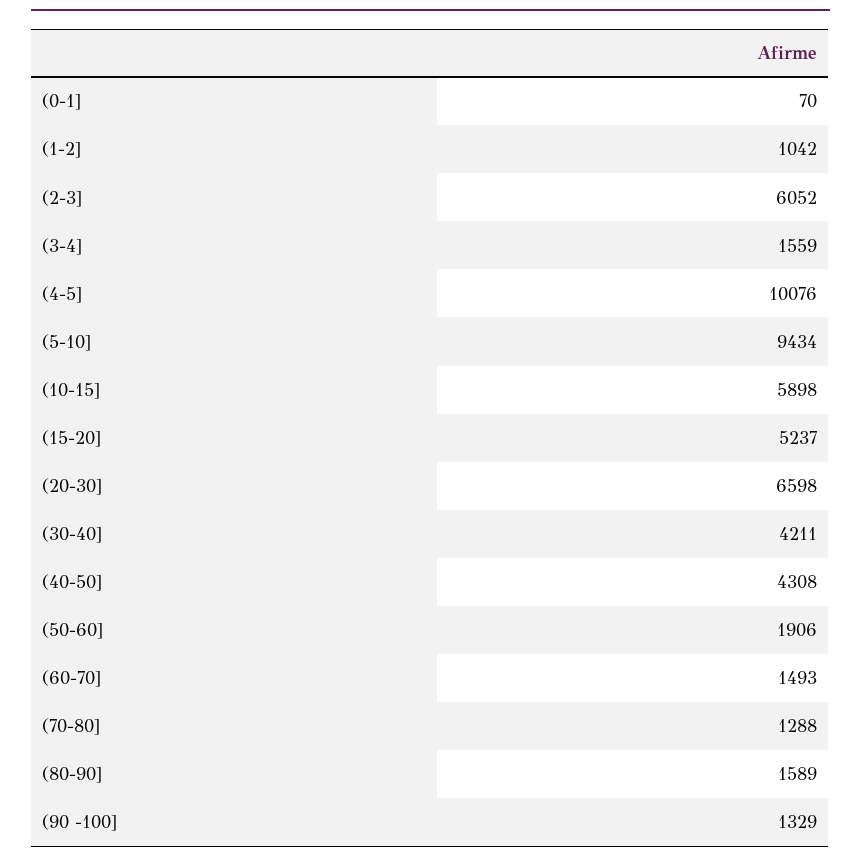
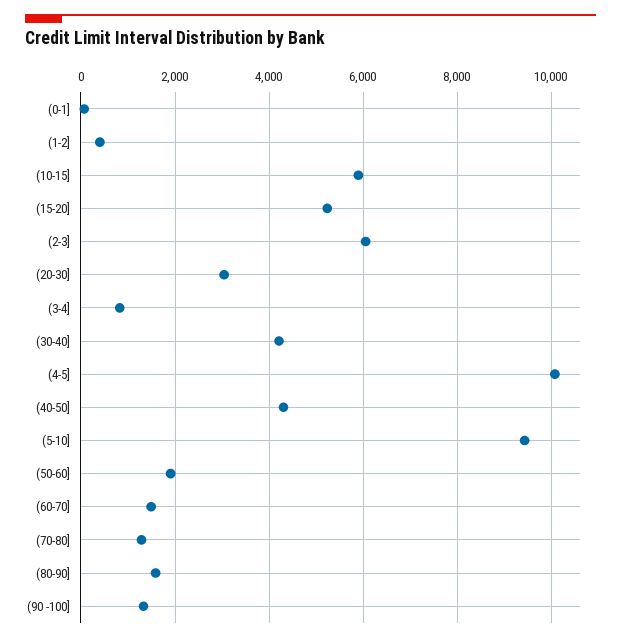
  {
    "(0-1]": 70,
-   "(1-2]": 1042,
+   "(1-2]": 400,
    "(2-3]": 6052,
-   "(3-4]": 1559,
+   "(3-4]": 800,
    "(4-5]": 10076,
    "(5-10]": 9434,
    "(10-15]": 5898,
    "(15-20]": 5237,
-   "(20-30]": 6598,
+   "(20-30]": 3000,
    "(30-40]": 4211,
    "(40-50]": 4308,
    "(50-60]": 1906,
    "(60-70]": 1493,
    "(70-80]": 1288,
    "(80-90]": 1589,
    "(90 -100]": 1329
  }

